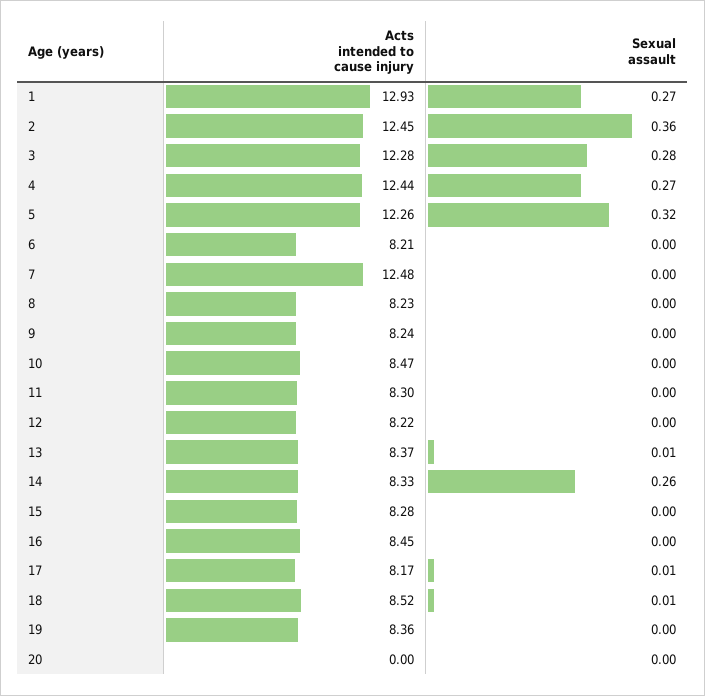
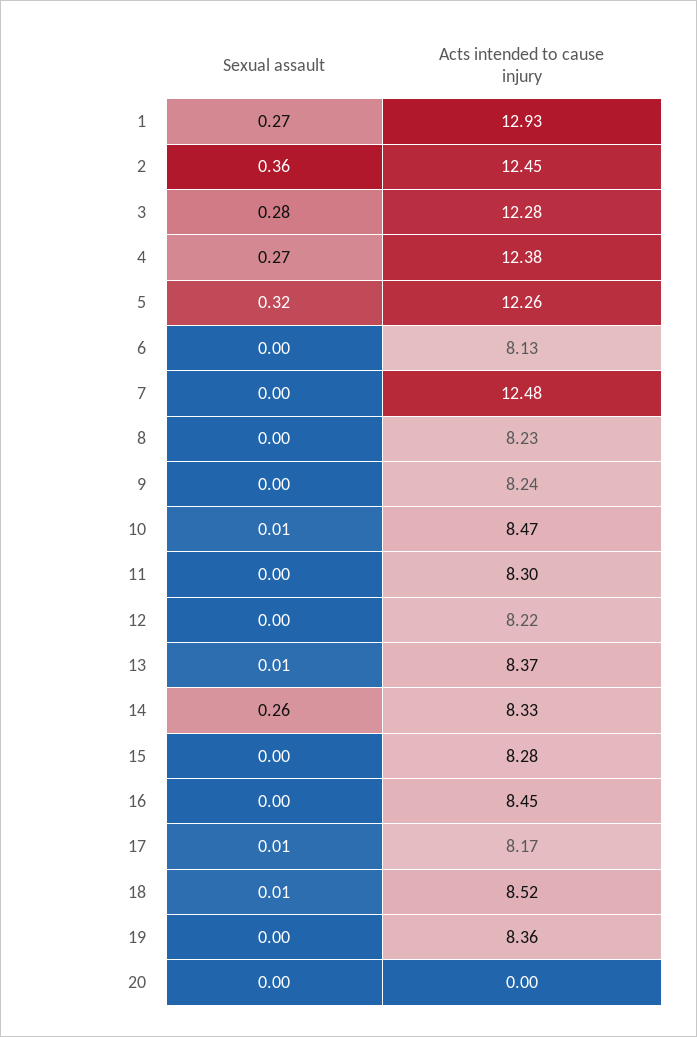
  {
    "Acts intended to cause injury": {
      "1": 12.93,
      "2": 12.45,
      "3": 12.28,
-     "4": 12.44,
+     "4": 12.38,
      "5": 12.26,
-     "6": 8.21,
+     "6": 8.13,
      "7": 12.48,
      "8": 8.23,
      "9": 8.24,
      "10": 8.47,
      "11": 8.3,
      "12": 8.22,
      "13": 8.37,
      "14": 8.33,
      "15": 8.28,
      "16": 8.45,
      "17": 8.17,
      "18": 8.52,
      "19": 8.36,
      "20": 0
    },
    "Sexual assault": {
      "1": 0.27,
      "2": 0.36,
      "3": 0.28,
      "4": 0.27,
      "5": 0.32,
      "6": 0,
      "7": 0,
      "8": 0,
      "9": 0,
-     "10": 0,
+     "10": 0.01,
      "11": 0,
      "12": 0,
      "13": 0.01,
      "14": 0.26,
      "15": 0,
      "16": 0,
      "17": 0.01,
      "18": 0.01,
      "19": 0,
      "20": 0
    }
  }

